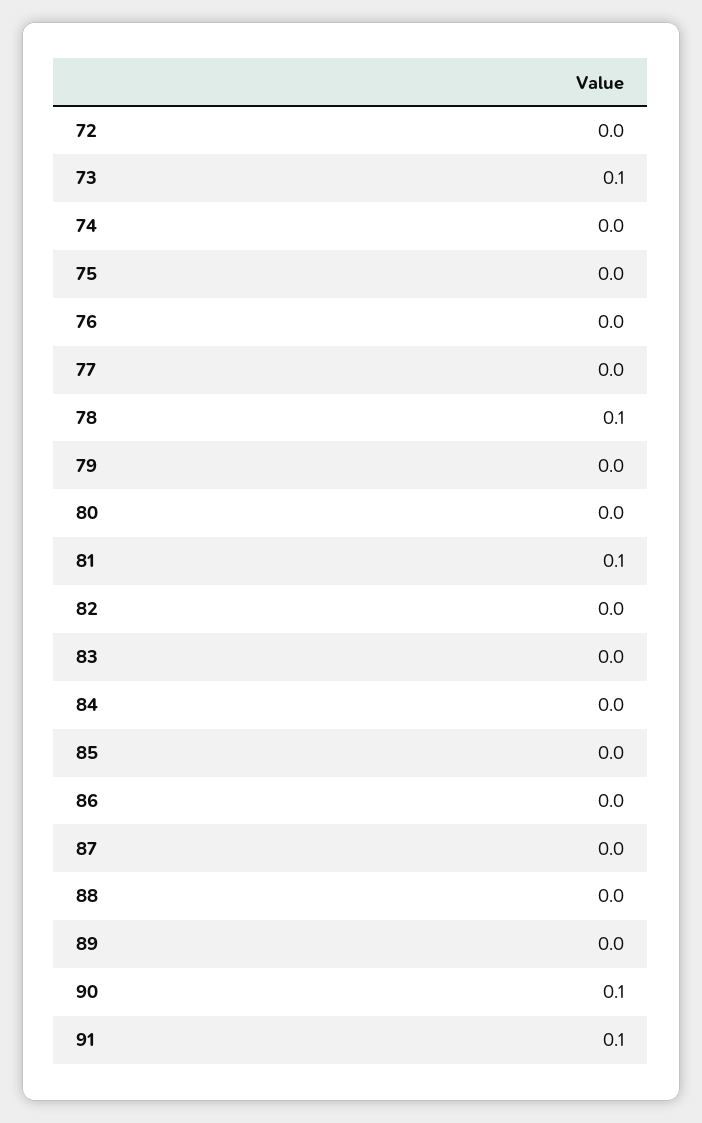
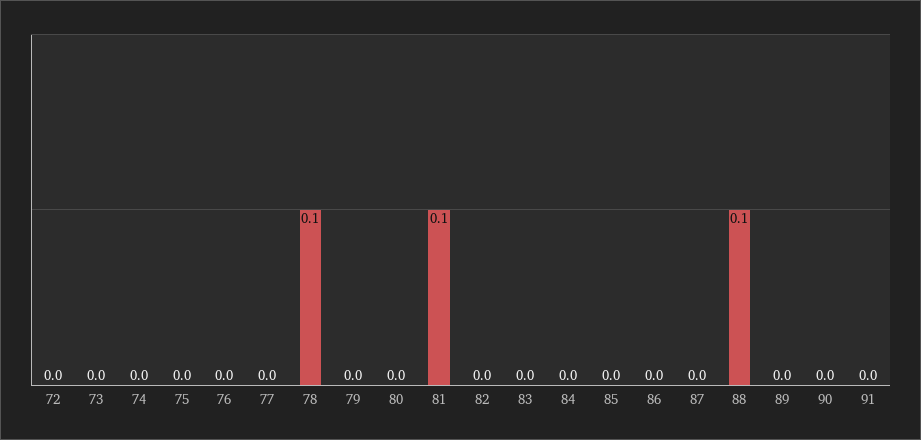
  {
    "72": 0,
-   "73": 0.1,
+   "73": 0,
    "74": 0,
    "75": 0,
    "76": 0,
    "77": 0,
    "78": 0.1,
    "79": 0,
    "80": 0,
    "81": 0.1,
    "82": 0,
    "83": 0,
    "84": 0,
    "85": 0,
    "86": 0,
    "87": 0,
-   "88": 0,
+   "88": 0.1,
    "89": 0,
-   "90": 0.1,
+   "90": 0,
-   "91": 0.1
+   "91": 0
  }

